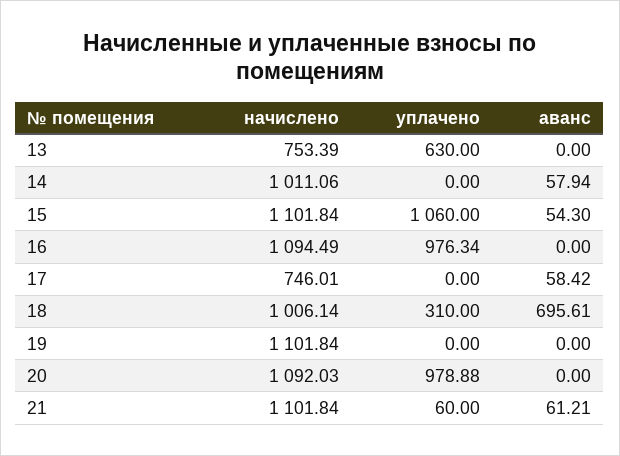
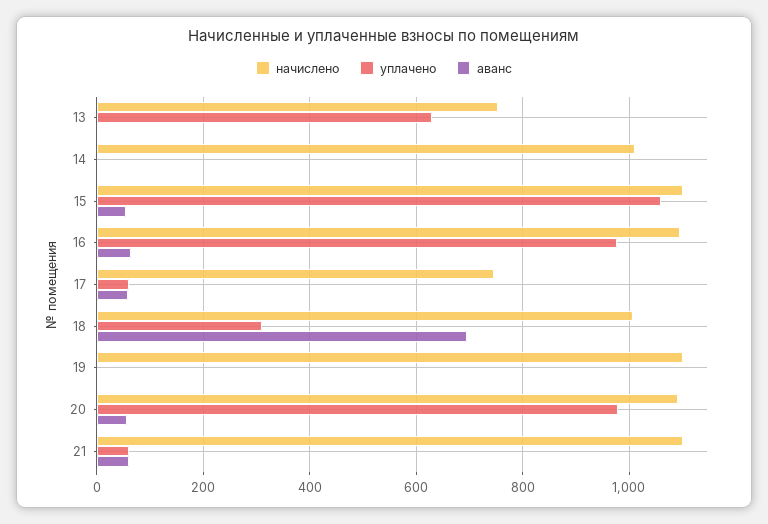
  {
    "начислено": {
      "13": 753.39,
      "14": 1011.06,
      "15": 1101.84,
      "16": 1094.49,
      "17": 746.01,
      "18": 1006.14,
      "19": 1101.84,
      "20": 1092.03,
      "21": 1101.84
    },
    "уплачено": {
      "13": 630,
      "14": 0,
      "15": 1060,
      "16": 976.34,
-     "17": 0,
+     "17": 60,
      "18": 310,
      "19": 0,
      "20": 978.88,
      "21": 60
    },
    "аванс": {
      "13": 0,
-     "14": 57.94,
+     "14": 0,
      "15": 54.3,
-     "16": 0,
+     "16": 60,
      "17": 58.42,
      "18": 695.61,
      "19": 0,
-     "20": 0,
+     "20": 60,
      "21": 61.21
    }
  }

